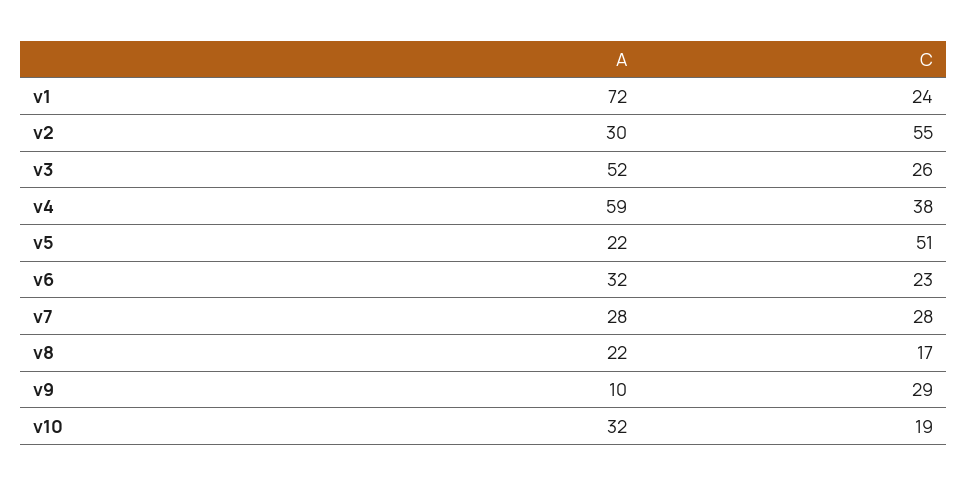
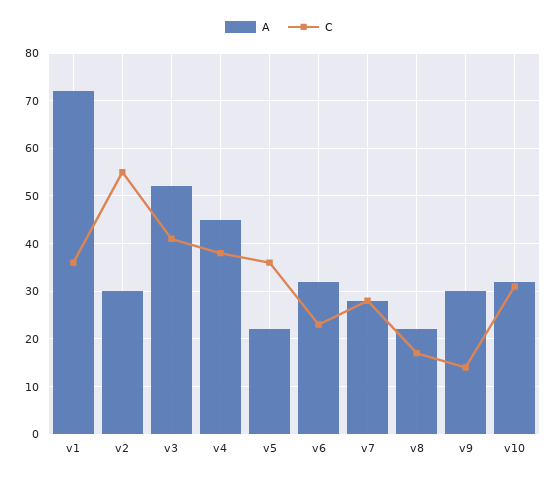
  {
    "A": {
      "v1": 72,
      "v2": 30,
      "v3": 52,
-     "v4": 59,
+     "v4": 45,
      "v5": 22,
      "v6": 32,
      "v7": 28,
      "v8": 22,
-     "v9": 10,
+     "v9": 30,
      "v10": 32
    },
    "C": {
-     "v1": 24,
+     "v1": 35,
      "v2": 55,
-     "v3": 26,
+     "v3": 40,
      "v4": 38,
-     "v5": 51,
+     "v5": 35,
      "v6": 23,
      "v7": 28,
      "v8": 17,
-     "v9": 29,
+     "v9": 15,
-     "v10": 19
+     "v10": 30
    }
  }

